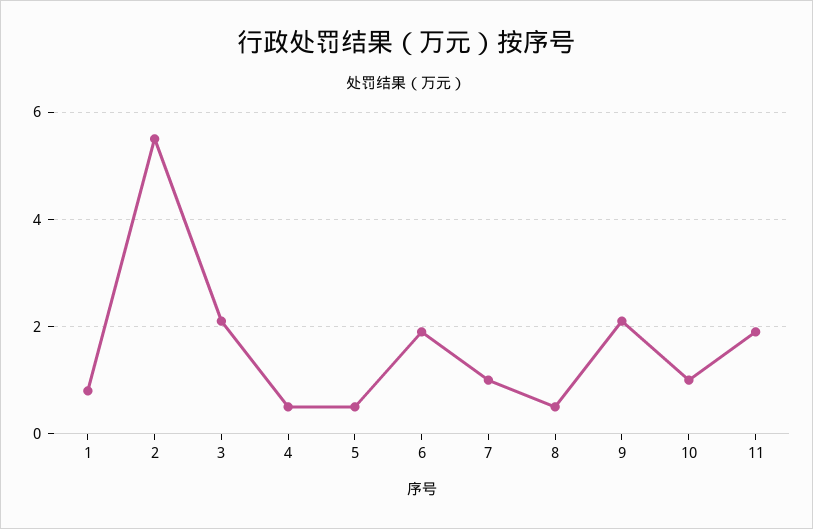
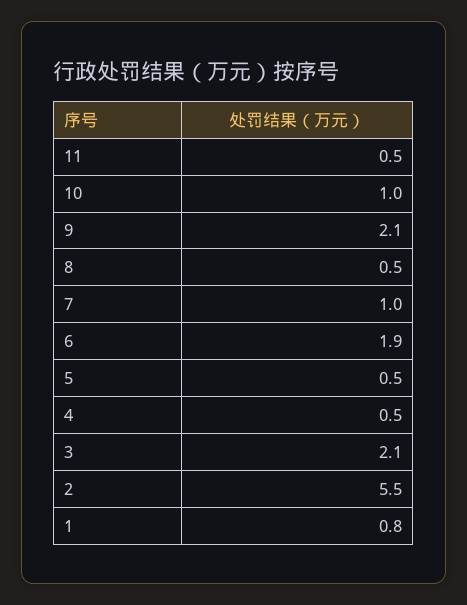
  {
    "1": 0.8,
    "2": 5.5,
    "3": 2.1,
    "4": 0.5,
    "5": 0.5,
    "6": 1.9,
    "7": 1,
    "8": 0.5,
    "9": 2.1,
    "10": 1,
-   "11": 2
+   "11": 0.5
  }

